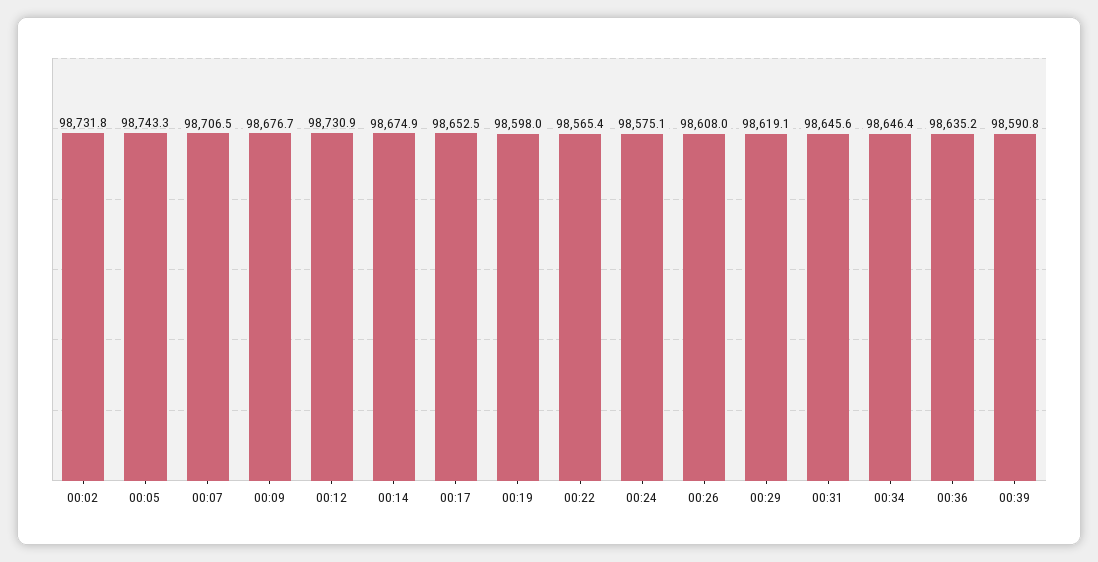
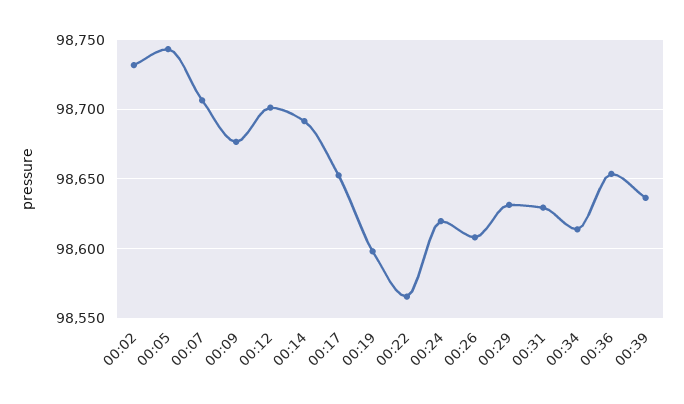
  {
    "00:02": 98731.8,
    "00:05": 98743.3,
    "00:07": 98706.5,
    "00:09": 98676.7,
-   "00:12": 98730.9,
+   "00:12": 98700,
-   "00:14": 98674.9,
+   "00:14": 98690,
    "00:17": 98652.5,
    "00:19": 98598,
    "00:22": 98565.4,
-   "00:24": 98575.1,
+   "00:24": 98620,
    "00:26": 98608,
-   "00:29": 98619.1,
+   "00:29": 98630,
-   "00:31": 98645.6,
+   "00:31": 98630,
-   "00:34": 98646.4,
+   "00:34": 98615,
-   "00:36": 98635.2,
+   "00:36": 98655,
-   "00:39": 98590.8
+   "00:39": 98635
  }

